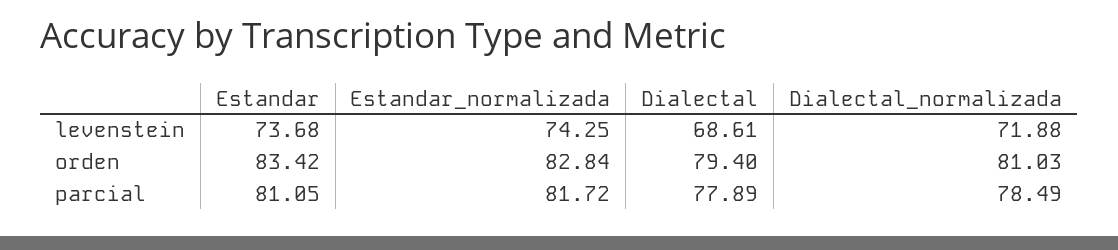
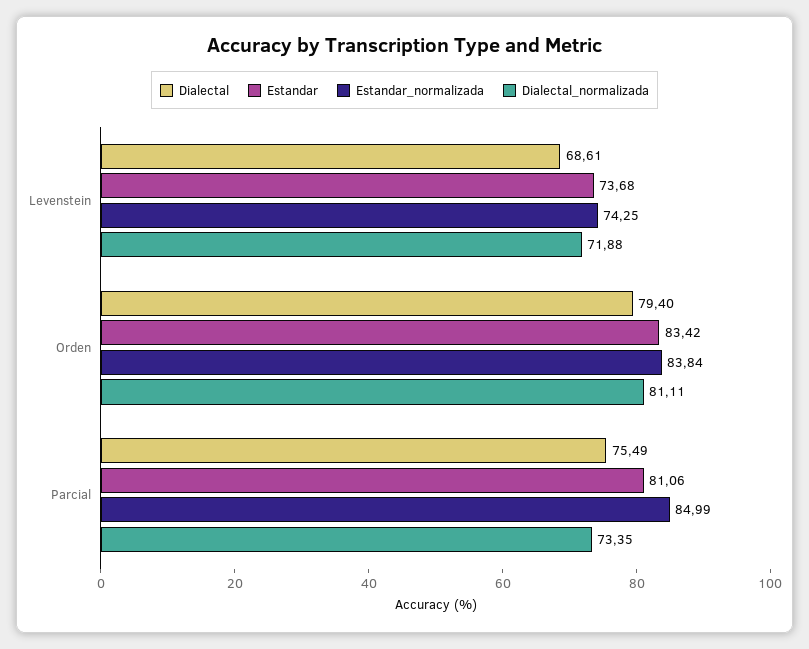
  {
    "Estandar": {
      "levenstein": 73.68,
      "orden": 83.42,
-     "parcial": 81.05
+     "parcial": 81.06
    },
    "Estandar_normalizada": {
      "levenstein": 74.25,
-     "orden": 82.84,
+     "orden": 83.84,
-     "parcial": 81.72
+     "parcial": 84.99
    },
    "Dialectal": {
      "levenstein": 68.61,
      "orden": 79.4,
-     "parcial": 77.89
+     "parcial": 75.49
    },
    "Dialectal_normalizada": {
      "levenstein": 71.88,
-     "orden": 81.03,
+     "orden": 81.11,
-     "parcial": 78.49
+     "parcial": 73.35
    }
  }

